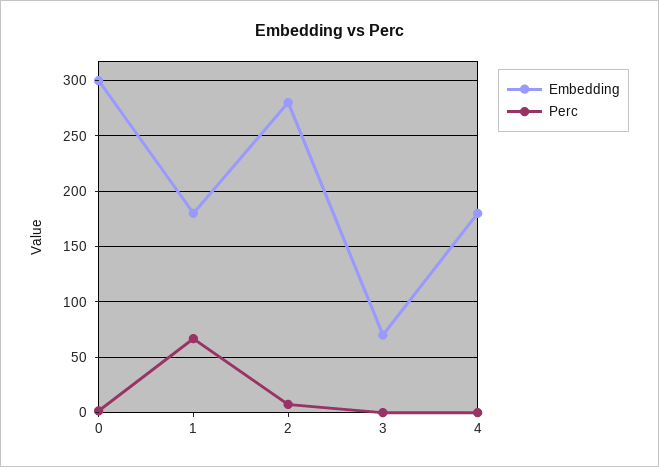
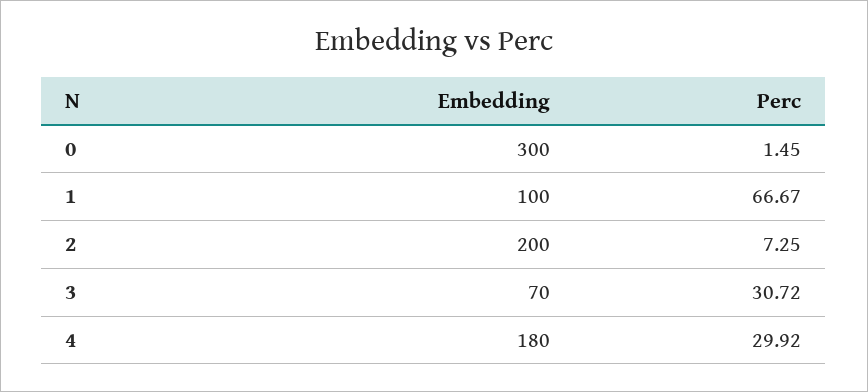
  {
    "Embedding": {
      "0": 300,
-     "1": 180,
+     "1": 100,
-     "2": 280,
+     "2": 200,
      "3": 70,
      "4": 180
    },
    "Perc": {
      "0": 1.45,
      "1": 66.67,
      "2": 7.25,
-     "3": 0,
+     "3": 30.72,
-     "4": 0
+     "4": 29.92
    }
  }

